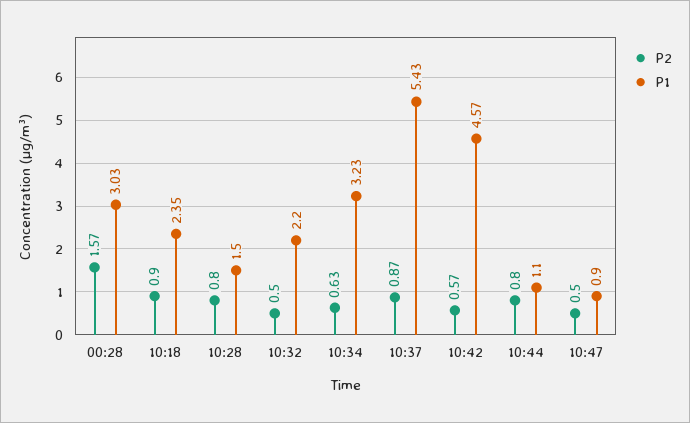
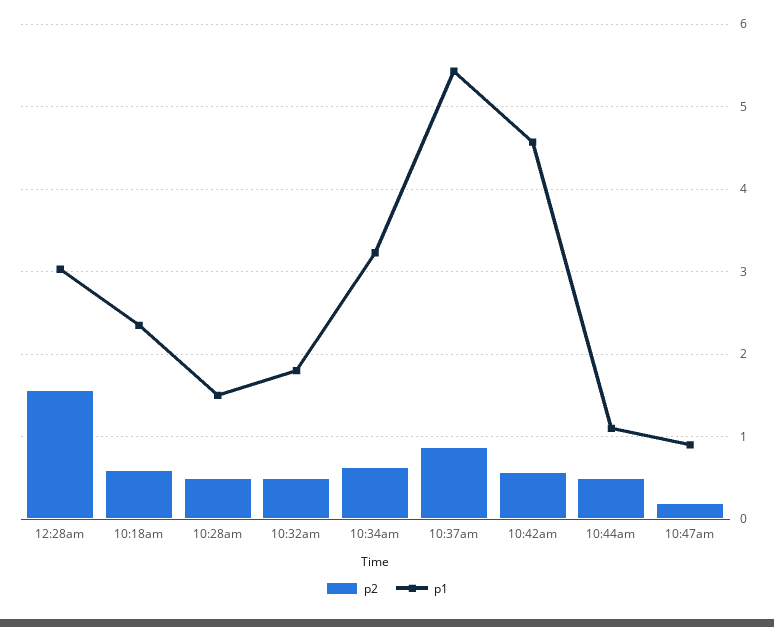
  {
    "P2": {
      "00:28": 1.57,
-     "10:18": 0.9,
+     "10:18": 0.6,
-     "10:28": 0.8,
+     "10:28": 0.5,
      "10:32": 0.5,
      "10:34": 0.63,
      "10:37": 0.87,
      "10:42": 0.57,
-     "10:44": 0.8,
+     "10:44": 0.5,
-     "10:47": 0.5
+     "10:47": 0.2
    },
    "P1": {
      "00:28": 3.03,
      "10:18": 2.35,
      "10:28": 1.5,
-     "10:32": 2.2,
+     "10:32": 1.8,
      "10:34": 3.23,
      "10:37": 5.43,
      "10:42": 4.57,
      "10:44": 1.1,
      "10:47": 0.9
    }
  }

